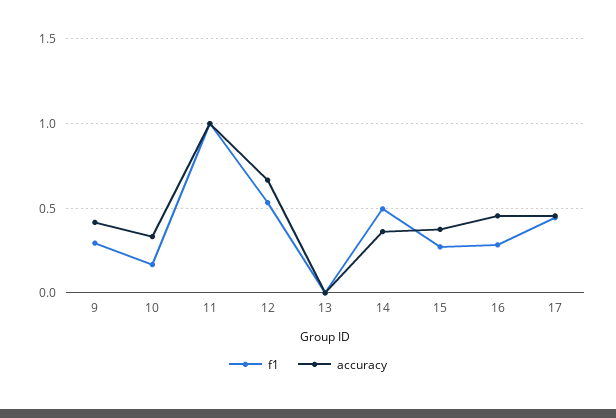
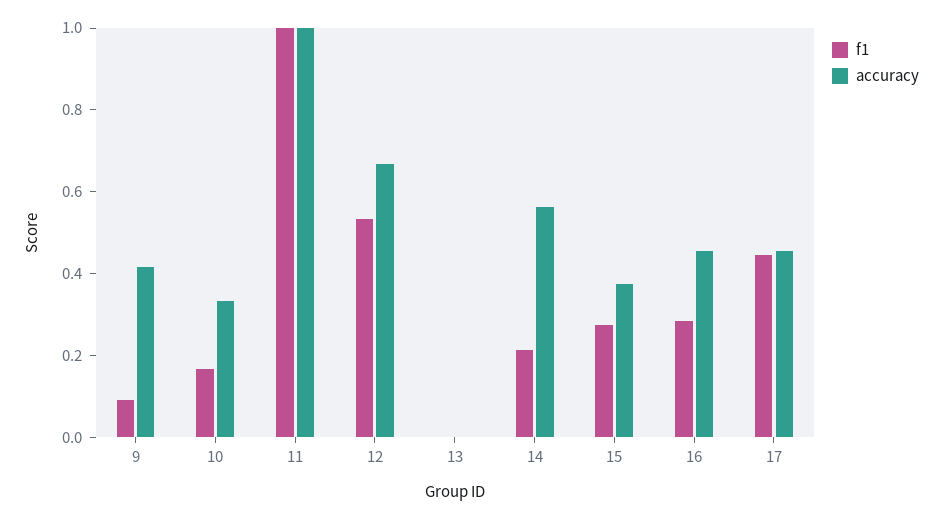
  {
    "f1": {
-     "9": 0.3,
+     "9": 0.1,
      "10": 0.15,
      "11": 1,
      "12": 0.55,
      "13": 0,
-     "14": 0.5,
+     "14": 0.2,
      "15": 0.25,
      "16": 0.3,
      "17": 0.45
    },
    "accuracy": {
      "9": 0.4,
      "10": 0.35,
      "11": 1,
      "12": 0.65,
      "13": 0,
-     "14": 0.35,
+     "14": 0.55,
      "15": 0.4,
      "16": 0.45,
      "17": 0.45
    }
  }

